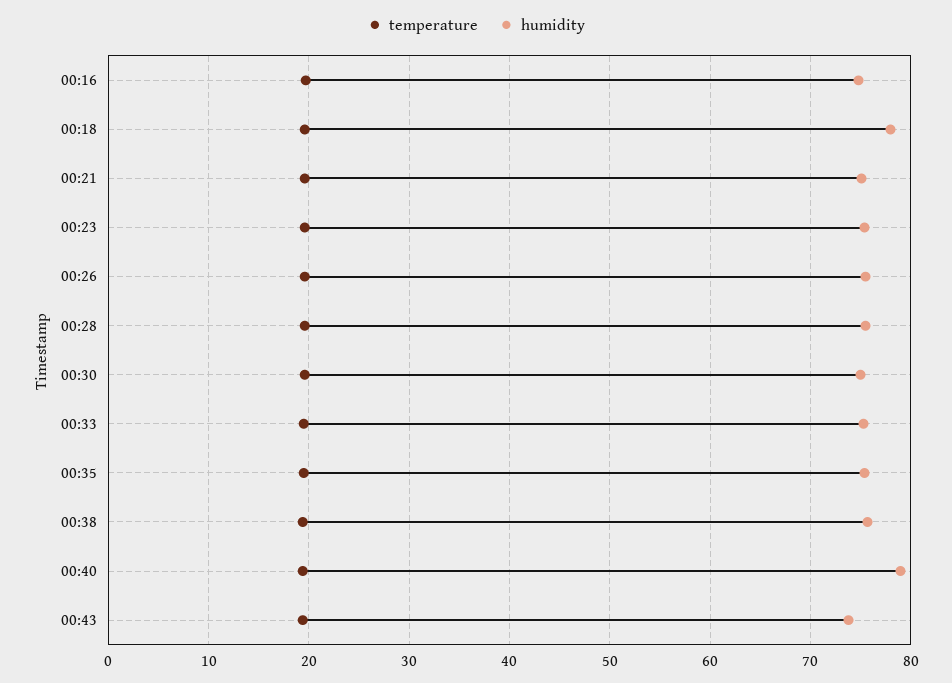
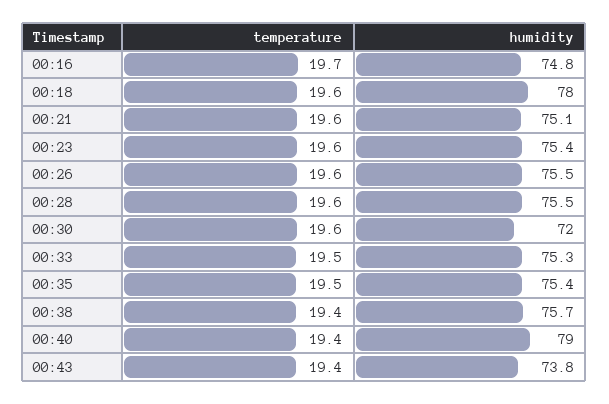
  {
    "temperature": {
      "00:16": 19.7,
      "00:18": 19.6,
      "00:21": 19.6,
      "00:23": 19.6,
      "00:26": 19.6,
      "00:28": 19.6,
      "00:30": 19.6,
      "00:33": 19.5,
      "00:35": 19.5,
      "00:38": 19.4,
      "00:40": 19.4,
      "00:43": 19.4
    },
    "humidity": {
      "00:16": 74.8,
      "00:18": 78,
      "00:21": 75.1,
      "00:23": 75.4,
      "00:26": 75.5,
      "00:28": 75.5,
-     "00:30": 75,
+     "00:30": 72,
      "00:33": 75.3,
      "00:35": 75.4,
      "00:38": 75.7,
      "00:40": 79,
      "00:43": 73.8
    }
  }

